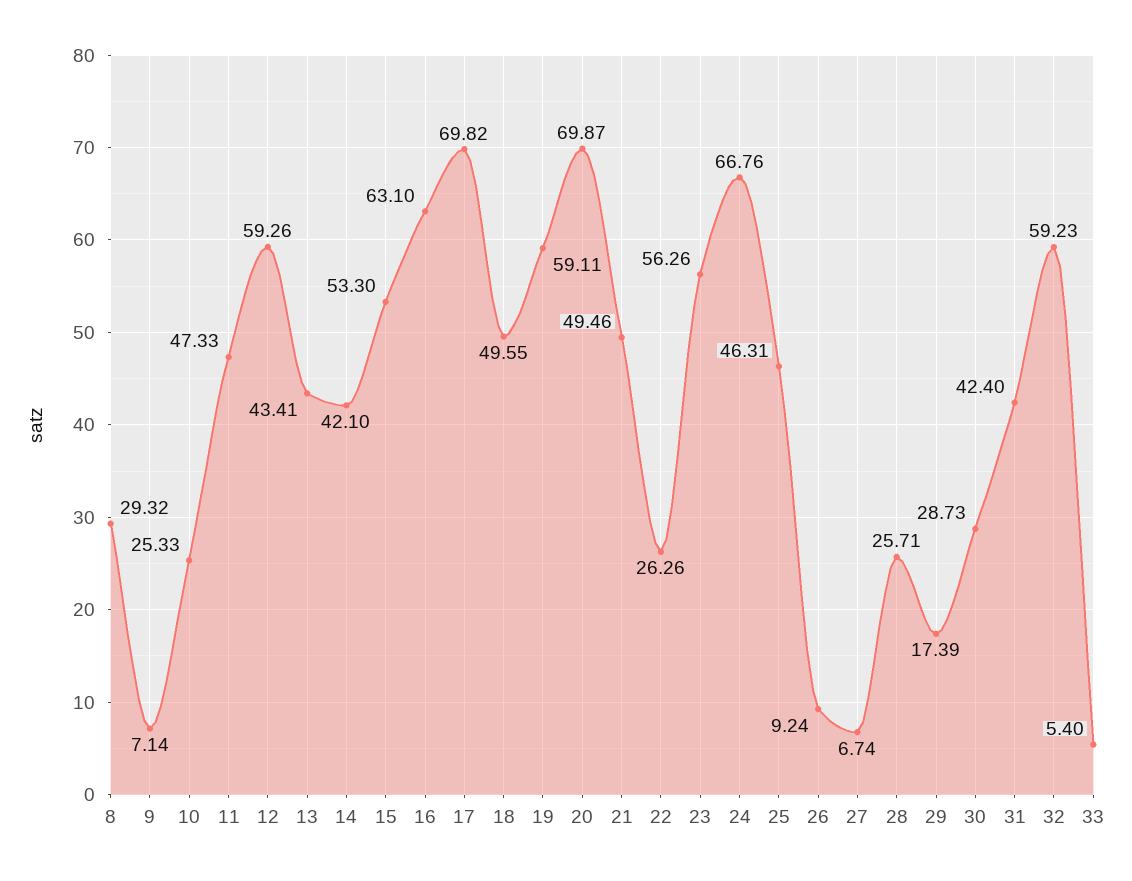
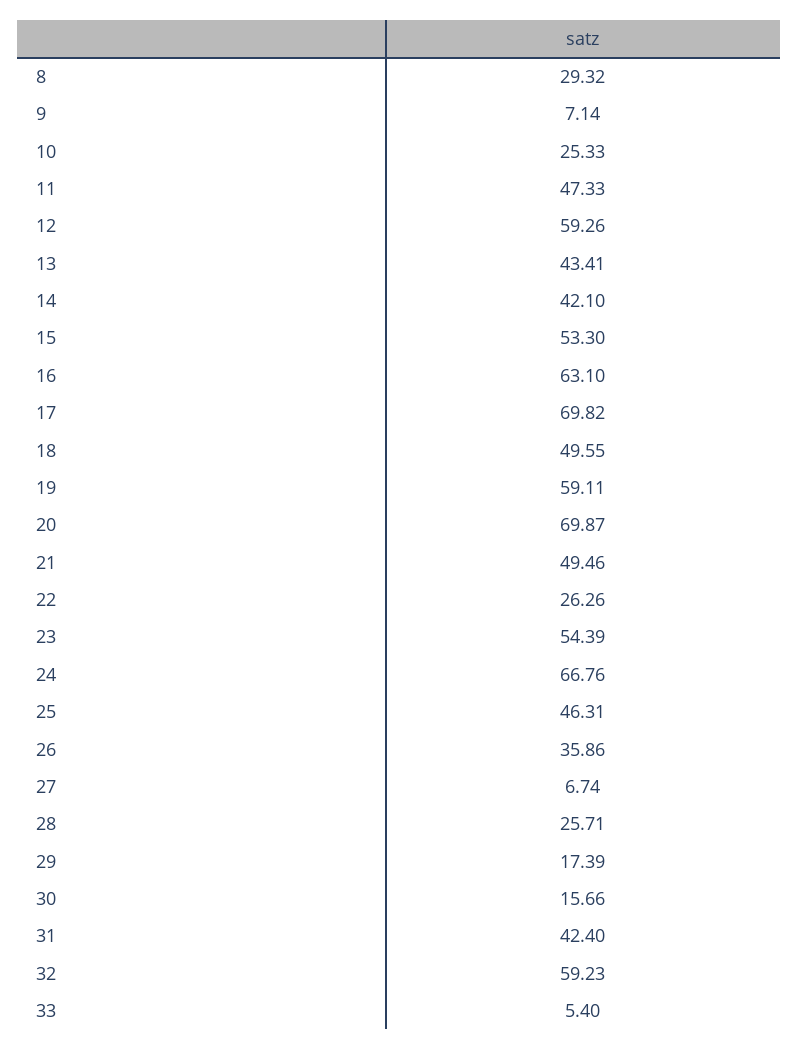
  {
    "8": 29.32,
    "9": 7.14,
    "10": 25.33,
    "11": 47.33,
    "12": 59.26,
    "13": 43.41,
    "14": 42.1,
    "15": 53.3,
    "16": 63.1,
    "17": 69.82,
    "18": 49.55,
    "19": 59.11,
    "20": 69.87,
    "21": 49.46,
    "22": 26.26,
-   "23": 56.26,
+   "23": 54.39,
    "24": 66.76,
    "25": 46.31,
-   "26": 9.24,
+   "26": 35.86,
    "27": 6.74,
    "28": 25.71,
    "29": 17.39,
-   "30": 28.73,
+   "30": 15.66,
    "31": 42.4,
    "32": 59.23,
    "33": 5.4
  }

